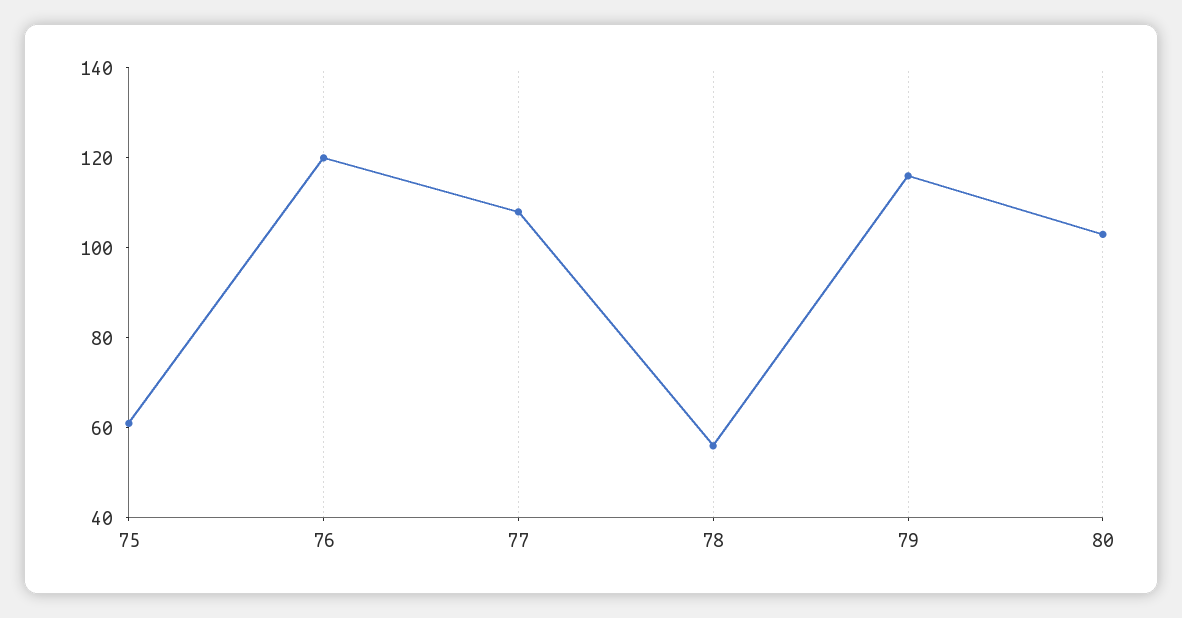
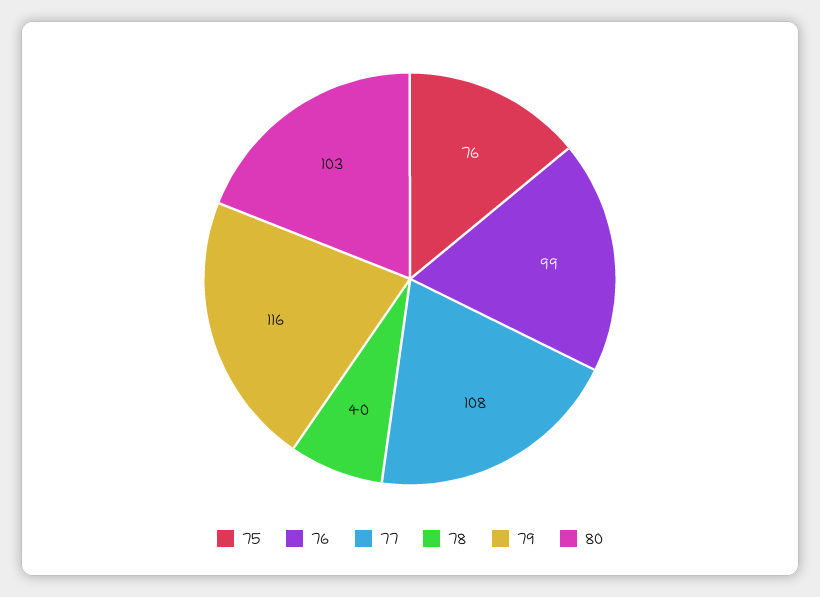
  {
-   "75": 60,
+   "75": 76,
-   "76": 120,
+   "76": 99,
    "77": 108,
-   "78": 55,
+   "78": 40,
    "79": 116,
    "80": 103
  }

